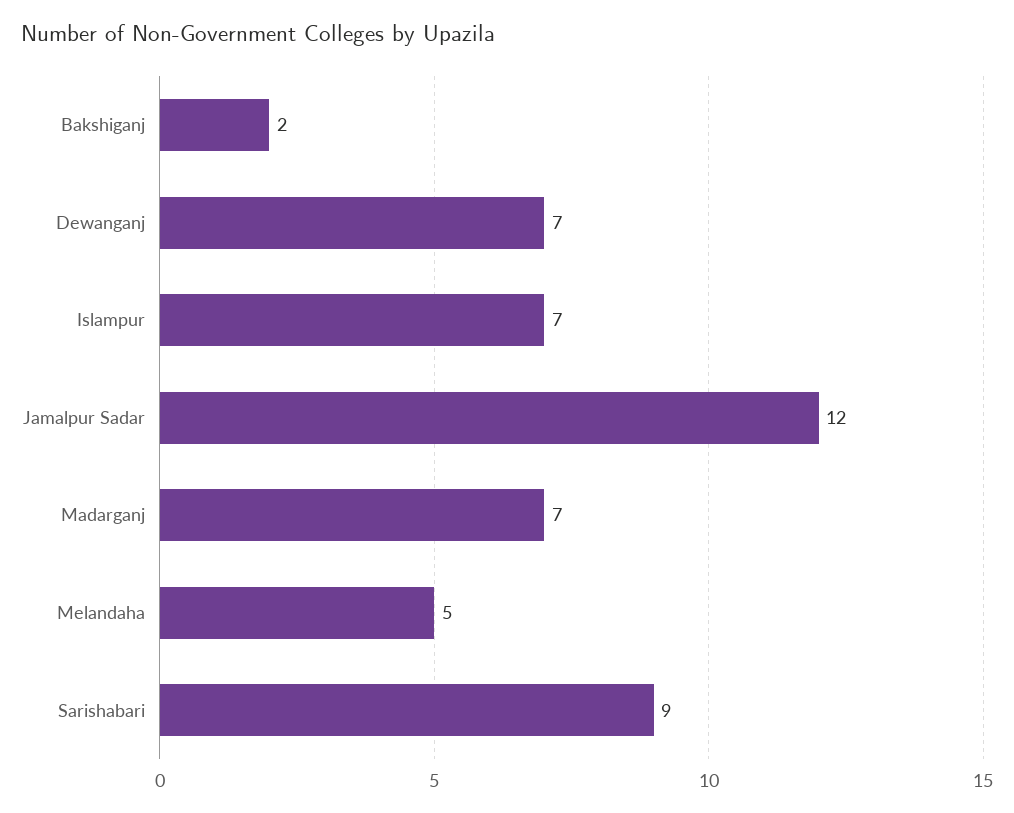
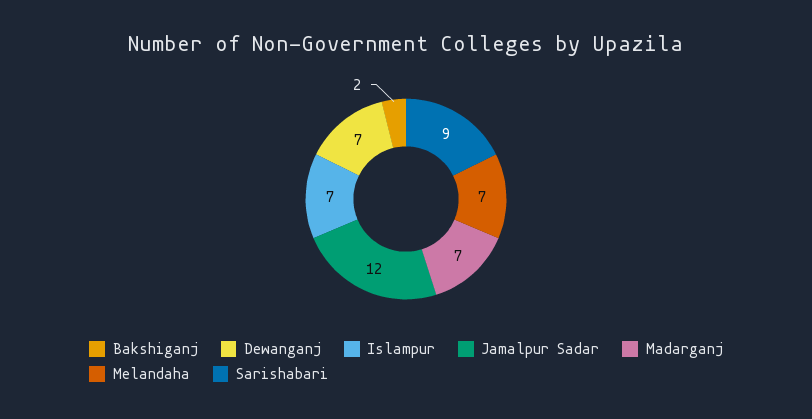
  {
    "Bakshiganj": 2,
    "Dewanganj": 7,
    "Islampur": 7,
    "Jamalpur Sadar": 12,
    "Madarganj": 7,
-   "Melandaha": 5,
+   "Melandaha": 7,
    "Sarishabari": 9
  }

